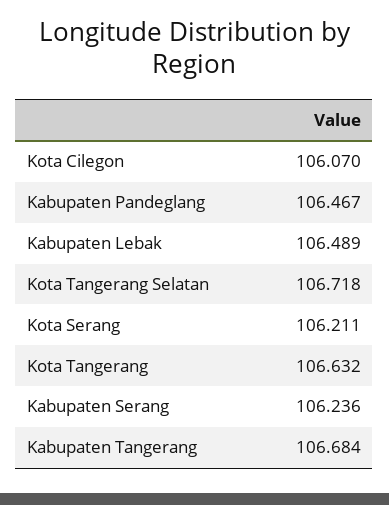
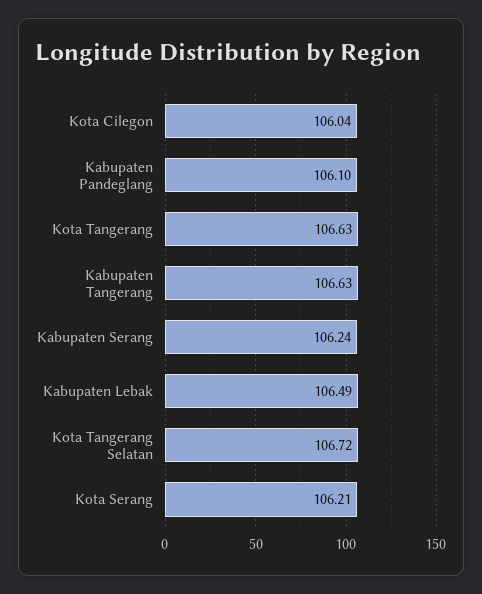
  {
-   "Kota Cilegon": 106.07,
+   "Kota Cilegon": 106.04,
-   "Kabupaten Pandeglang": 106.467,
+   "Kabupaten Pandeglang": 106.1,
    "Kabupaten Lebak": 106.489,
    "Kota Tangerang Selatan": 106.718,
    "Kota Serang": 106.211,
    "Kota Tangerang": 106.632,
    "Kabupaten Serang": 106.236,
-   "Kabupaten Tangerang": 106.684
+   "Kabupaten Tangerang": 106.63
  }

